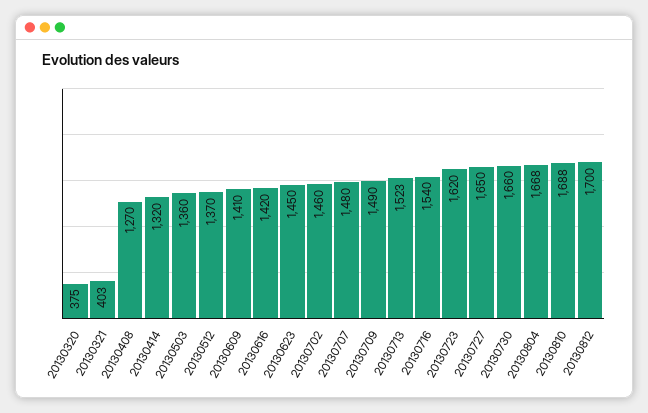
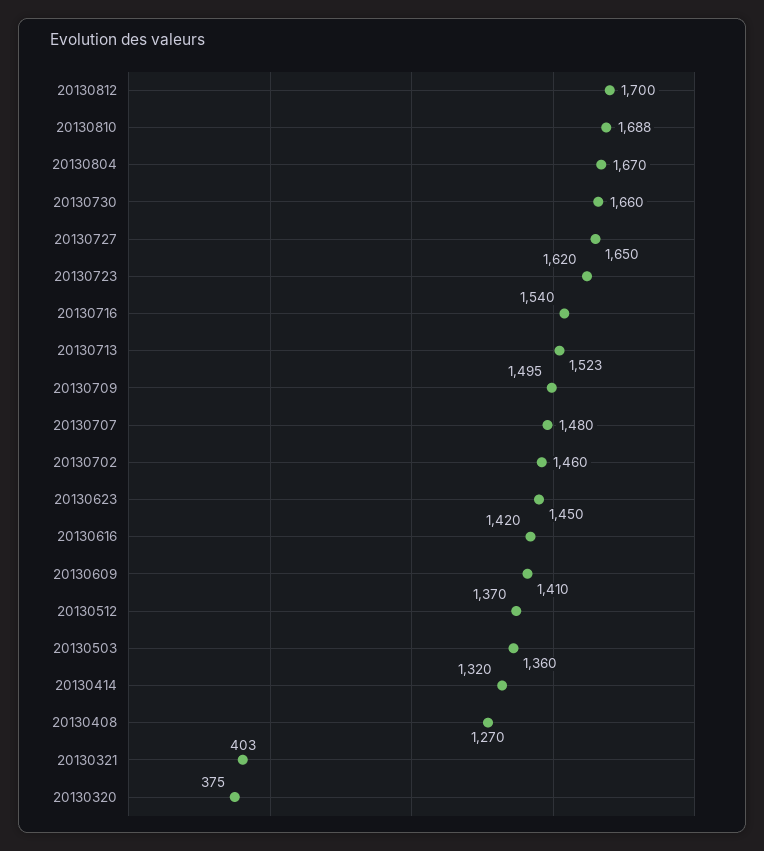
  {
    "20130320": 375,
    "20130321": 403,
    "20130408": 1270,
    "20130414": 1320,
    "20130503": 1360,
    "20130512": 1370,
    "20130609": 1410,
    "20130616": 1420,
    "20130623": 1450,
    "20130702": 1460,
    "20130707": 1480,
-   "20130709": 1490,
+   "20130709": 1495,
    "20130713": 1523,
    "20130716": 1540,
    "20130723": 1620,
    "20130727": 1650,
    "20130730": 1660,
-   "20130804": 1668,
+   "20130804": 1670,
    "20130810": 1688,
    "20130812": 1700
  }

